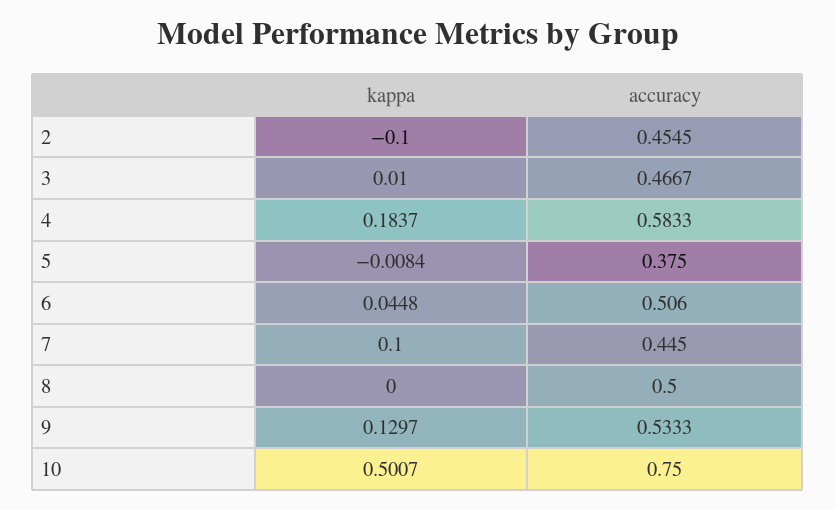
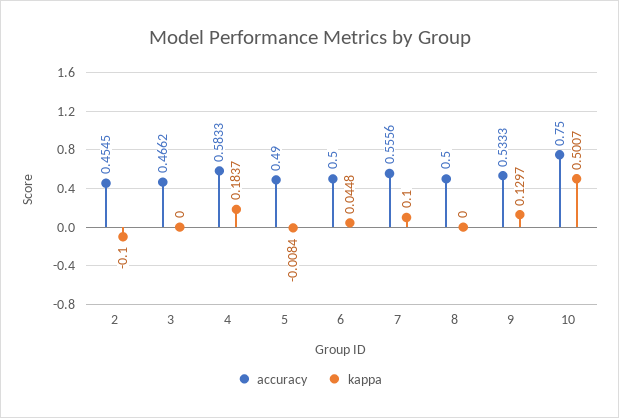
  {
    "kappa": {
      "2": -0.1,
-     "3": 0.01,
+     "3": 0,
      "4": 0.1837,
      "5": -0.0084,
      "6": 0.0448,
      "7": 0.1,
      "8": 0,
      "9": 0.1297,
      "10": 0.5007
    },
    "accuracy": {
      "2": 0.4545,
-     "3": 0.4667,
+     "3": 0.4662,
      "4": 0.5833,
-     "5": 0.375,
+     "5": 0.49,
-     "6": 0.506,
+     "6": 0.5,
-     "7": 0.445,
+     "7": 0.5556,
      "8": 0.5,
      "9": 0.5333,
      "10": 0.75
    }
  }

